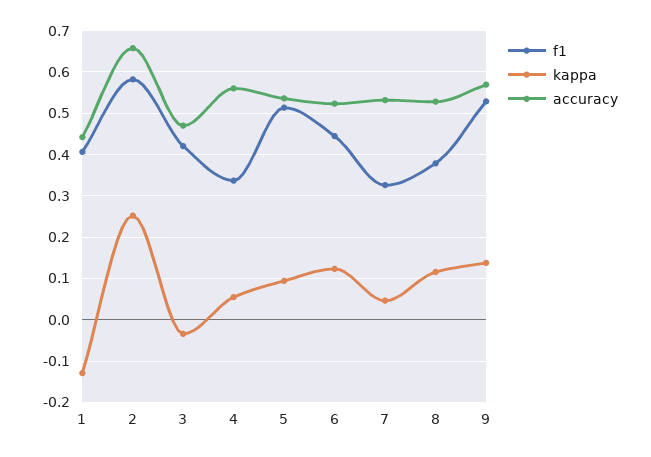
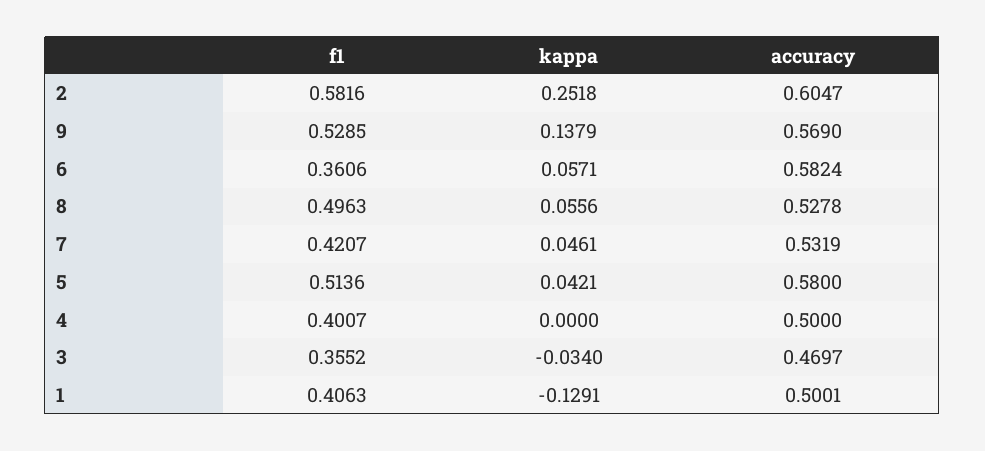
  {
    "f1": {
      "1": 0.4063,
      "2": 0.5816,
-     "3": 0.42,
+     "3": 0.3552,
-     "4": 0.34,
+     "4": 0.4007,
      "5": 0.5136,
-     "6": 0.44,
+     "6": 0.3606,
-     "7": 0.32,
+     "7": 0.4207,
-     "8": 0.38,
+     "8": 0.4963,
      "9": 0.5285
    },
    "kappa": {
      "1": -0.1291,
      "2": 0.2518,
      "3": -0.034,
-     "4": 0.06,
+     "4": 0,
-     "5": 0.1,
+     "5": 0.0421,
-     "6": 0.12,
+     "6": 0.0571,
      "7": 0.0461,
-     "8": 0.12,
+     "8": 0.0556,
      "9": 0.1379
    },
    "accuracy": {
-     "1": 0.44,
+     "1": 0.5001,
-     "2": 0.66,
+     "2": 0.6047,
      "3": 0.4697,
-     "4": 0.56,
+     "4": 0.5,
-     "5": 0.54,
+     "5": 0.58,
-     "6": 0.52,
+     "6": 0.5824,
      "7": 0.5319,
      "8": 0.5278,
      "9": 0.569
    }
  }

